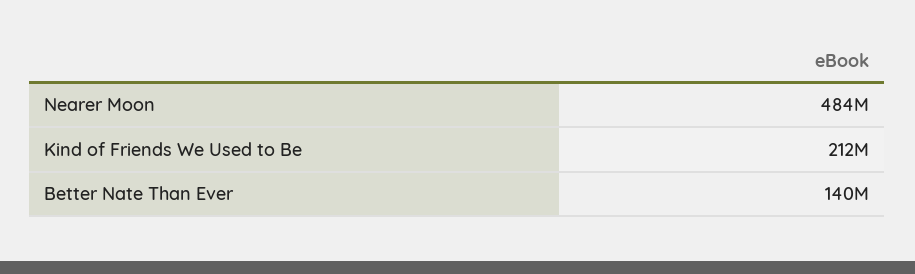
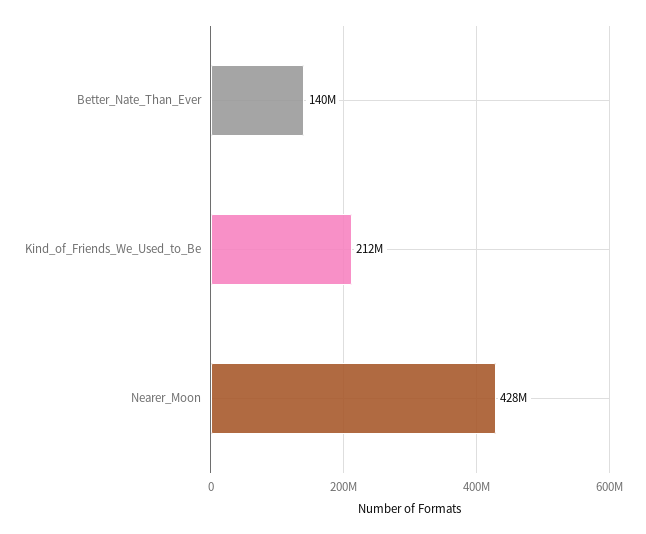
  {
-   "Nearer Moon": 484000000,
+   "Nearer Moon": 428000000,
    "Kind of Friends We Used to Be": 212000000,
    "Better Nate Than Ever": 140000000
  }

